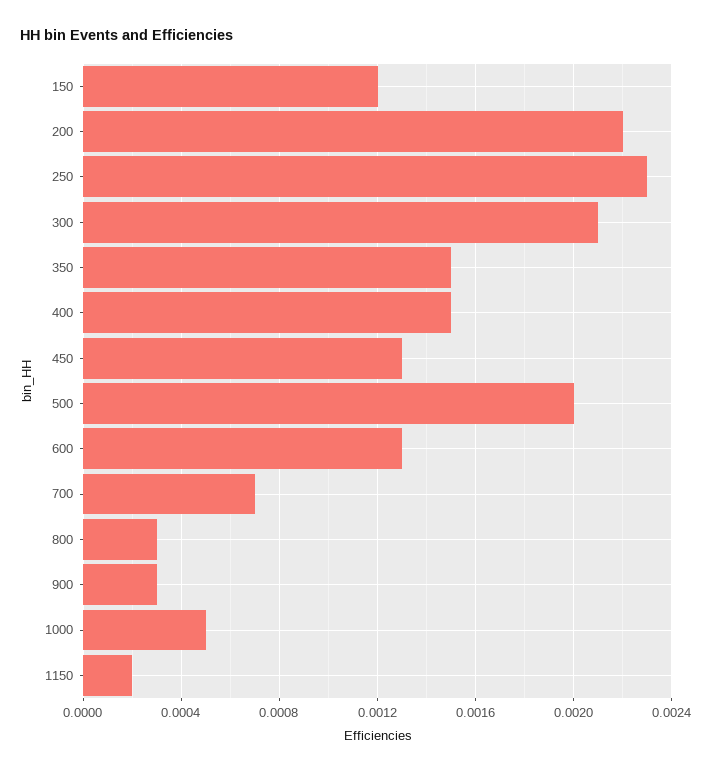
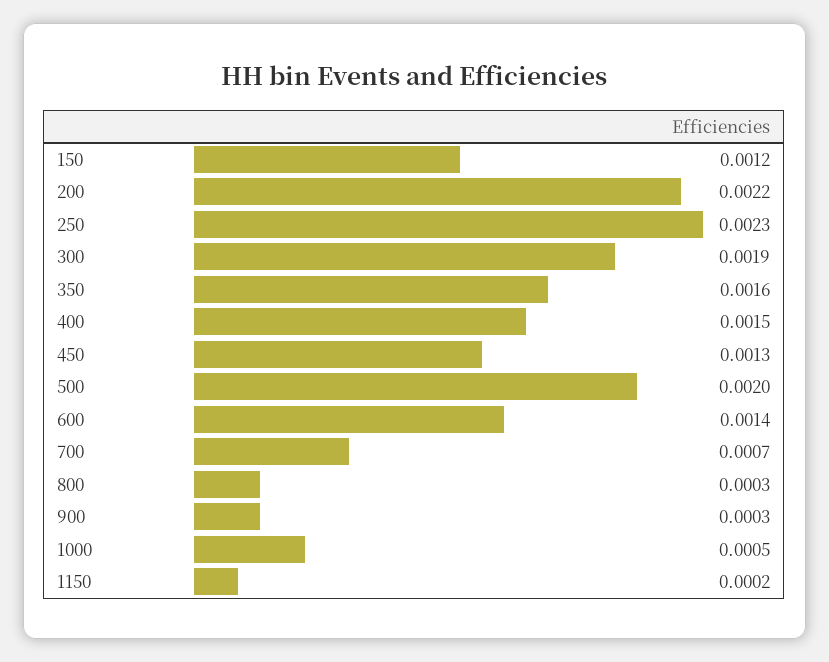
  {
    "150": 0.0012,
    "200": 0.0022,
    "250": 0.0023,
-   "300": 0.0021,
+   "300": 0.0019,
-   "350": 0.0015,
+   "350": 0.0016,
    "400": 0.0015,
    "450": 0.0013,
    "500": 0.002,
-   "600": 0.0013,
+   "600": 0.0014,
    "700": 0.0007,
    "800": 0.0003,
    "900": 0.0003,
    "1000": 0.0005,
    "1150": 0.0002
  }

